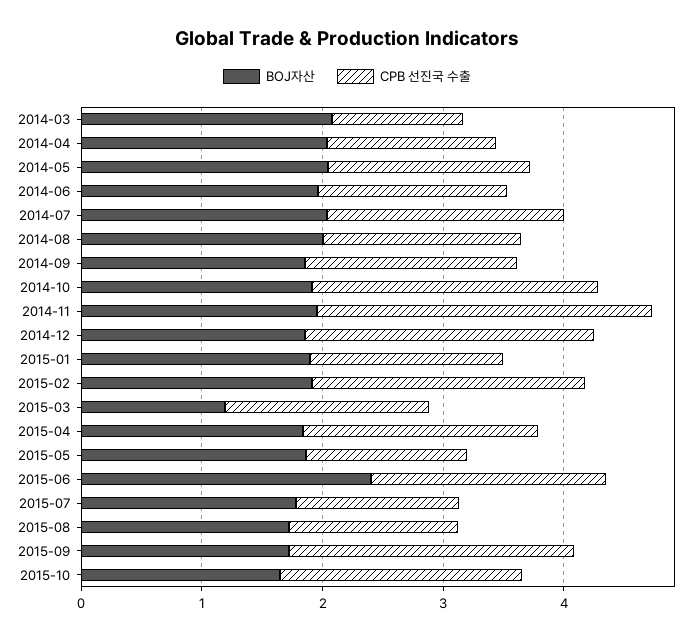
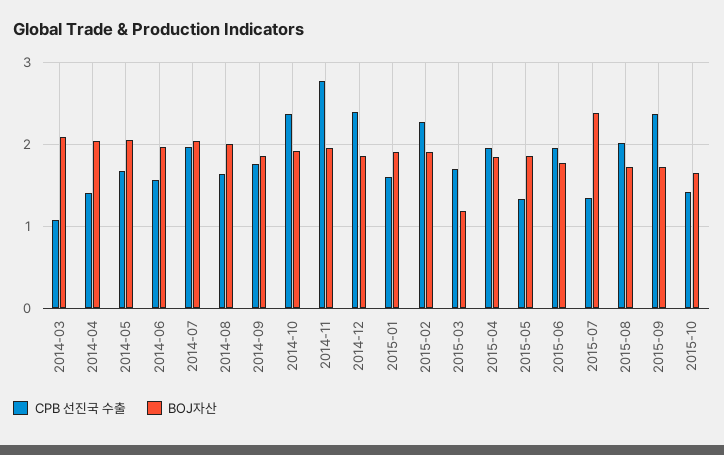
  {
    "BOJ자산": {
      "2014-03": 2.1,
      "2014-04": 2,
      "2014-05": 2,
      "2014-06": 2,
      "2014-07": 2,
      "2014-08": 2,
      "2014-09": 1.9,
      "2014-10": 1.9,
      "2014-11": 2,
      "2014-12": 1.9,
      "2015-01": 1.9,
      "2015-02": 1.9,
      "2015-03": 1.2,
      "2015-04": 1.8,
      "2015-05": 1.9,
-     "2015-06": 2.4,
+     "2015-06": 1.8,
-     "2015-07": 1.8,
+     "2015-07": 2.4,
      "2015-08": 1.7,
      "2015-09": 1.7,
      "2015-10": 1.6
    },
    "CPB 선진국 수출": {
      "2014-03": 1.1,
      "2014-04": 1.4,
      "2014-05": 1.7,
      "2014-06": 1.6,
      "2014-07": 2,
      "2014-08": 1.6,
      "2014-09": 1.8,
      "2014-10": 2.4,
      "2014-11": 2.8,
      "2014-12": 2.4,
      "2015-01": 1.6,
      "2015-02": 2.3,
      "2015-03": 1.7,
      "2015-04": 1.9,
      "2015-05": 1.3,
      "2015-06": 1.9,
      "2015-07": 1.4,
-     "2015-08": 1.4,
+     "2015-08": 2,
      "2015-09": 2.4,
-     "2015-10": 2
+     "2015-10": 1.4
    }
  }

